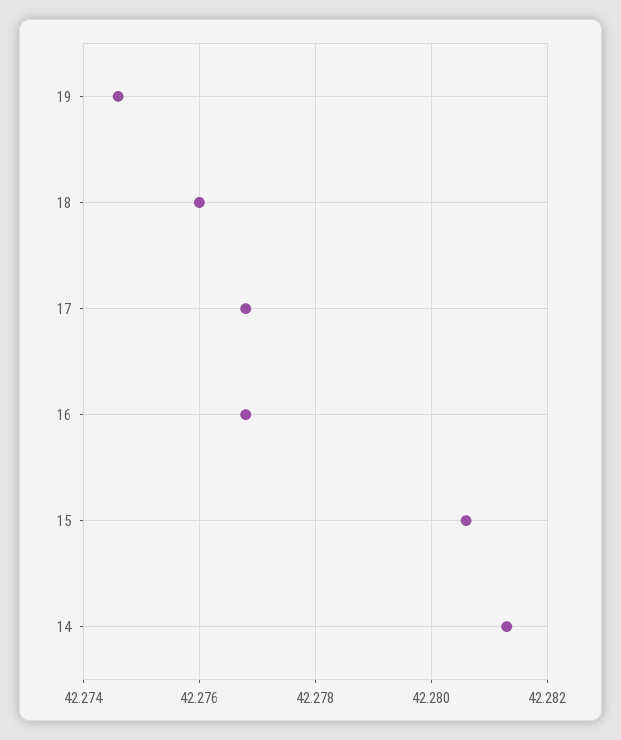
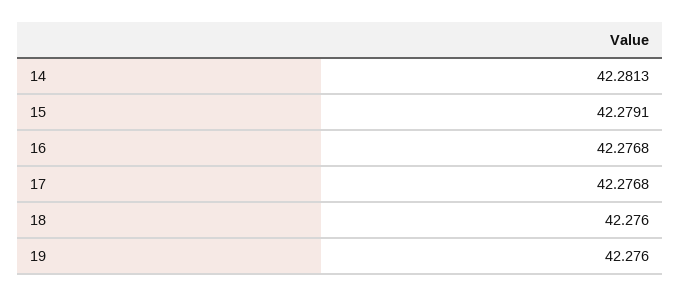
  {
-   "19": 42.2745,
+   "19": 42.276,
    "18": 42.276,
    "17": 42.2768,
    "16": 42.2768,
-   "15": 42.2805,
+   "15": 42.2791,
    "14": 42.2813
  }

